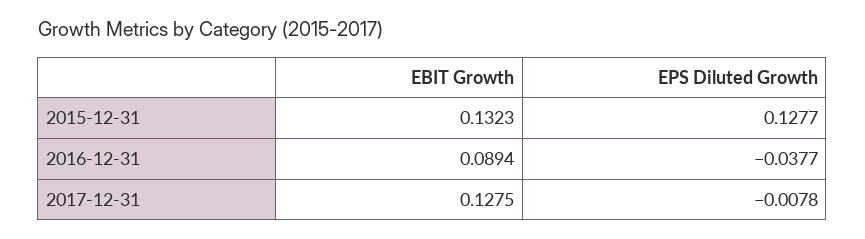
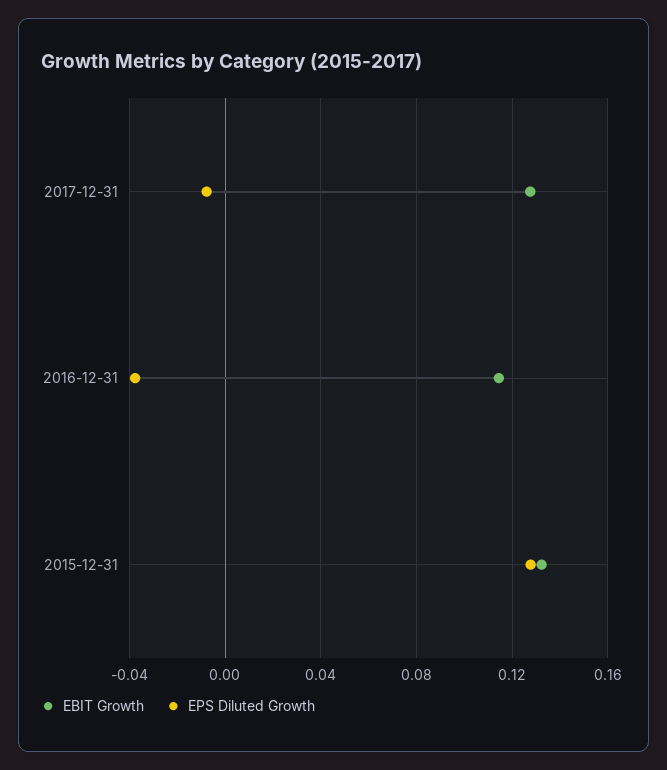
  {
    "EBIT Growth": {
      "2015-12-31": 0.1323,
-     "2016-12-31": 0.0894,
+     "2016-12-31": 0.115,
      "2017-12-31": 0.1275
    },
    "EPS Diluted Growth": {
      "2015-12-31": 0.1277,
      "2016-12-31": -0.0377,
      "2017-12-31": -0.0078
    }
  }

